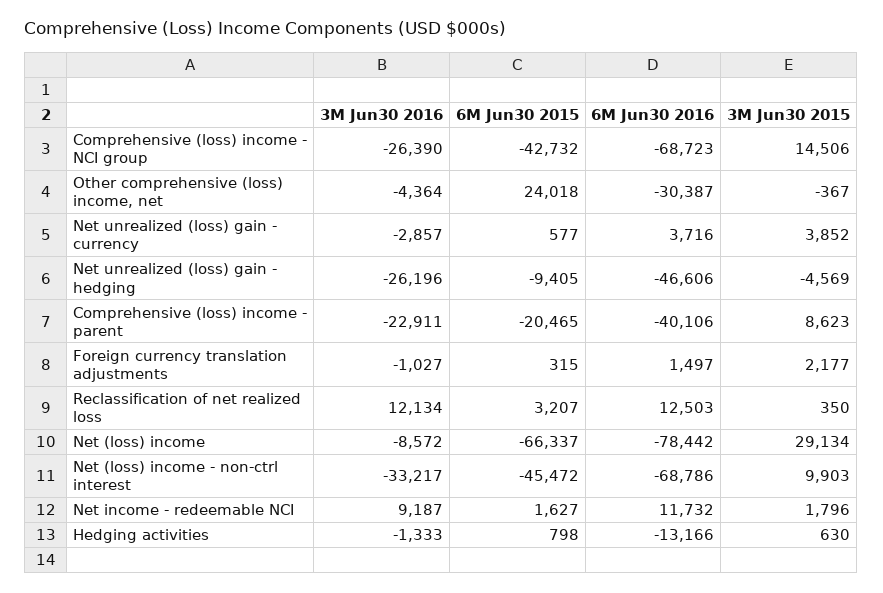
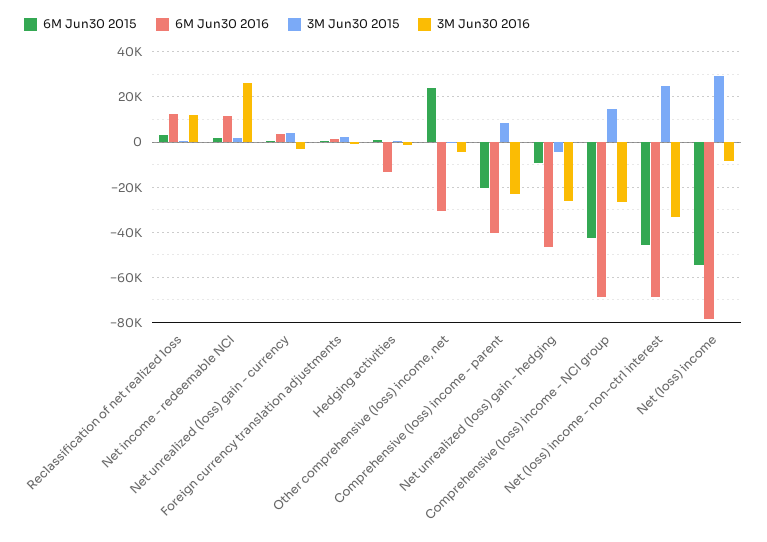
  {
    "3M Jun30 2016": {
      "Comprehensive (loss) income - NCI group": -26390,
      "Other comprehensive (loss) income, net": -4364,
      "Net unrealized (loss) gain - currency": -2857,
      "Net unrealized (loss) gain - hedging": -26196,
      "Comprehensive (loss) income - parent": -22911,
      "Foreign currency translation adjustments": -1027,
      "Reclassification of net realized loss": 12134,
      "Net (loss) income": -8572,
      "Net (loss) income - non-ctrl interest": -33217,
-     "Net income - redeemable NCI": 9187,
+     "Net income - redeemable NCI": 25000,
      "Hedging activities": -1333
    },
    "6M Jun30 2015": {
      "Comprehensive (loss) income - NCI group": -42732,
      "Other comprehensive (loss) income, net": 24018,
      "Net unrealized (loss) gain - currency": 577,
      "Net unrealized (loss) gain - hedging": -9405,
      "Comprehensive (loss) income - parent": -20465,
      "Foreign currency translation adjustments": 315,
      "Reclassification of net realized loss": 3207,
-     "Net (loss) income": -66337,
+     "Net (loss) income": -55000,
      "Net (loss) income - non-ctrl interest": -45472,
      "Net income - redeemable NCI": 1627,
      "Hedging activities": 798
    },
    "6M Jun30 2016": {
      "Comprehensive (loss) income - NCI group": -68723,
      "Other comprehensive (loss) income, net": -30387,
      "Net unrealized (loss) gain - currency": 3716,
      "Net unrealized (loss) gain - hedging": -46606,
      "Comprehensive (loss) income - parent": -40106,
      "Foreign currency translation adjustments": 1497,
      "Reclassification of net realized loss": 12503,
      "Net (loss) income": -78442,
      "Net (loss) income - non-ctrl interest": -68786,
      "Net income - redeemable NCI": 11732,
      "Hedging activities": -13166
    },
    "3M Jun30 2015": {
      "Comprehensive (loss) income - NCI group": 14506,
      "Other comprehensive (loss) income, net": -367,
      "Net unrealized (loss) gain - currency": 3852,
      "Net unrealized (loss) gain - hedging": -4569,
      "Comprehensive (loss) income - parent": 8623,
      "Foreign currency translation adjustments": 2177,
      "Reclassification of net realized loss": 350,
      "Net (loss) income": 29134,
-     "Net (loss) income - non-ctrl interest": 9903,
+     "Net (loss) income - non-ctrl interest": 25000,
      "Net income - redeemable NCI": 1796,
      "Hedging activities": 630
    }
  }

